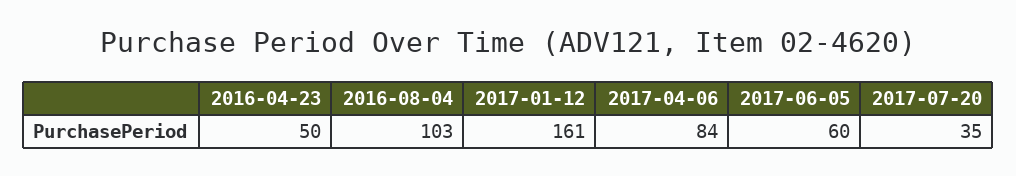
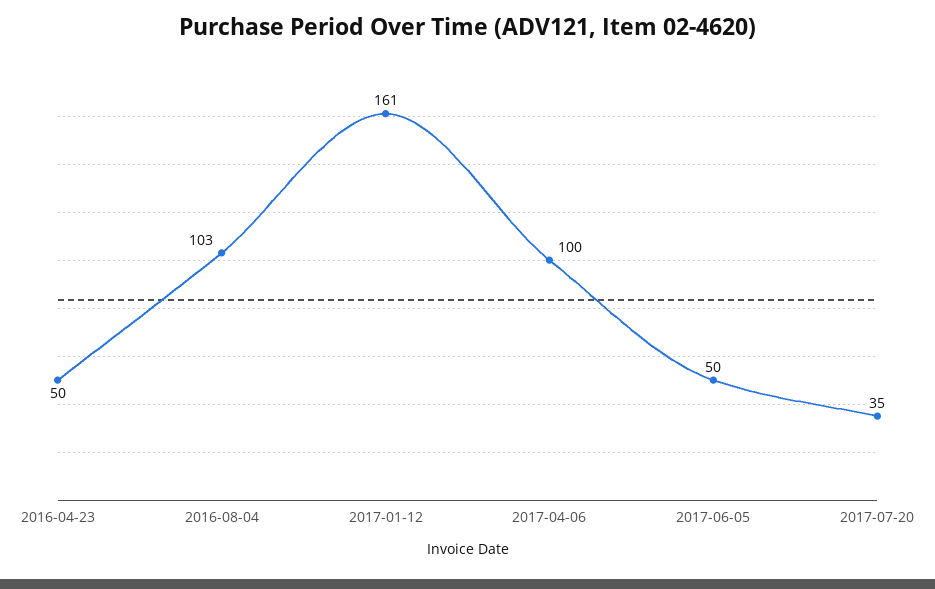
  {
    "2016-04-23": 50,
    "2016-08-04": 103,
    "2017-01-12": 161,
-   "2017-04-06": 84,
+   "2017-04-06": 100,
-   "2017-06-05": 60,
+   "2017-06-05": 50,
    "2017-07-20": 35
  }

